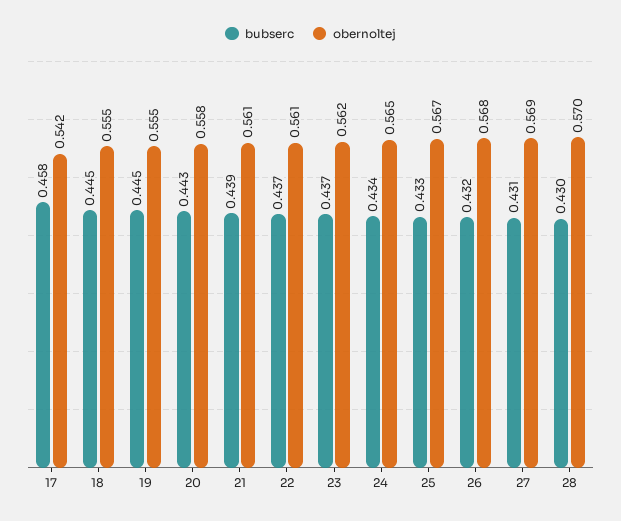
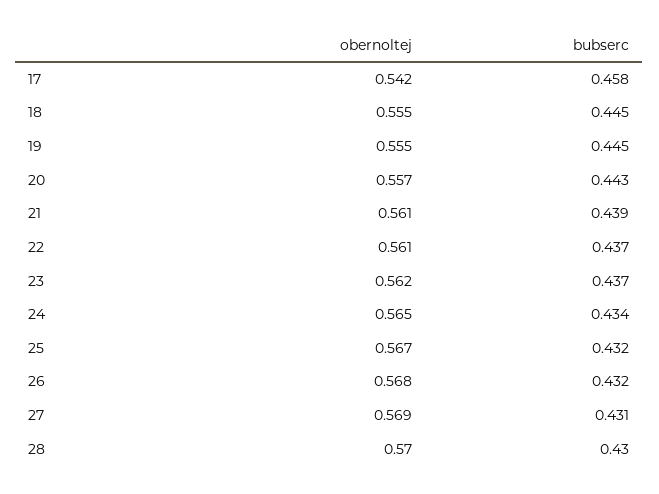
  {
    "bubserc": {
      "17": 0.458,
      "18": 0.445,
      "19": 0.445,
      "20": 0.443,
      "21": 0.439,
      "22": 0.437,
      "23": 0.437,
      "24": 0.434,
-     "25": 0.433,
+     "25": 0.432,
      "26": 0.432,
      "27": 0.431,
      "28": 0.43
    },
    "obernoltej": {
      "17": 0.542,
      "18": 0.555,
      "19": 0.555,
-     "20": 0.558,
+     "20": 0.557,
      "21": 0.561,
      "22": 0.561,
      "23": 0.562,
      "24": 0.565,
      "25": 0.567,
      "26": 0.568,
      "27": 0.569,
      "28": 0.57
    }
  }

